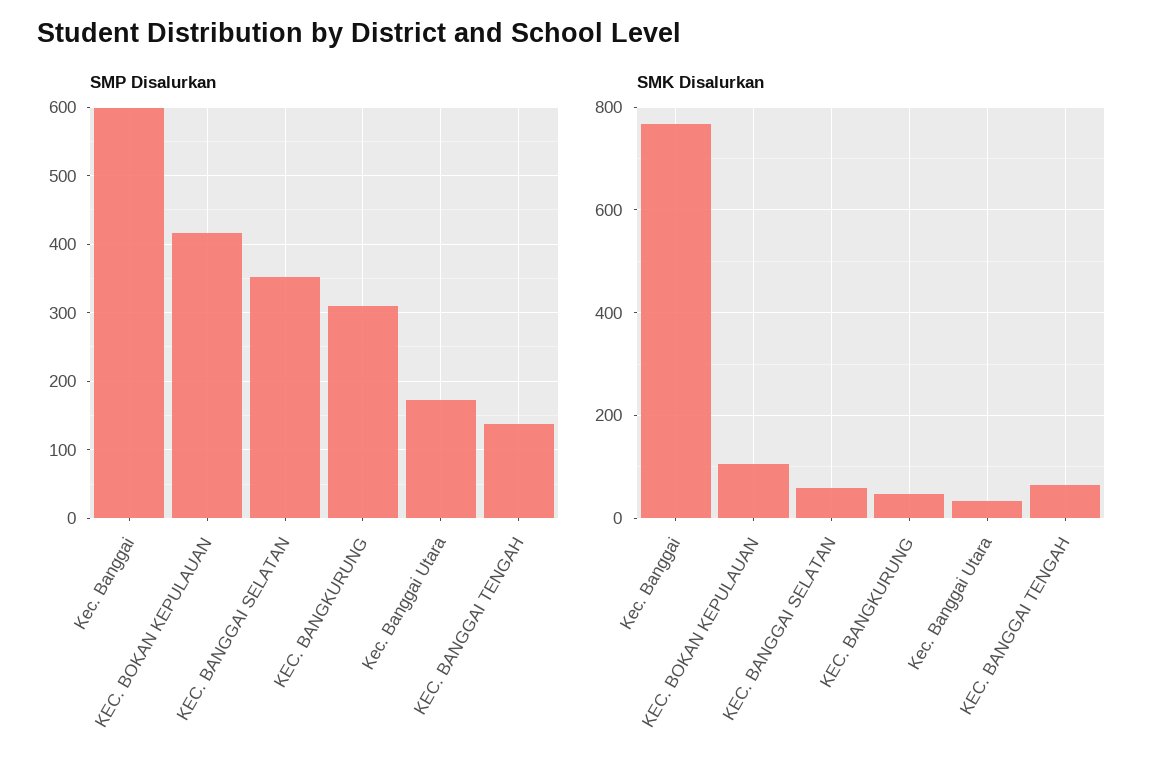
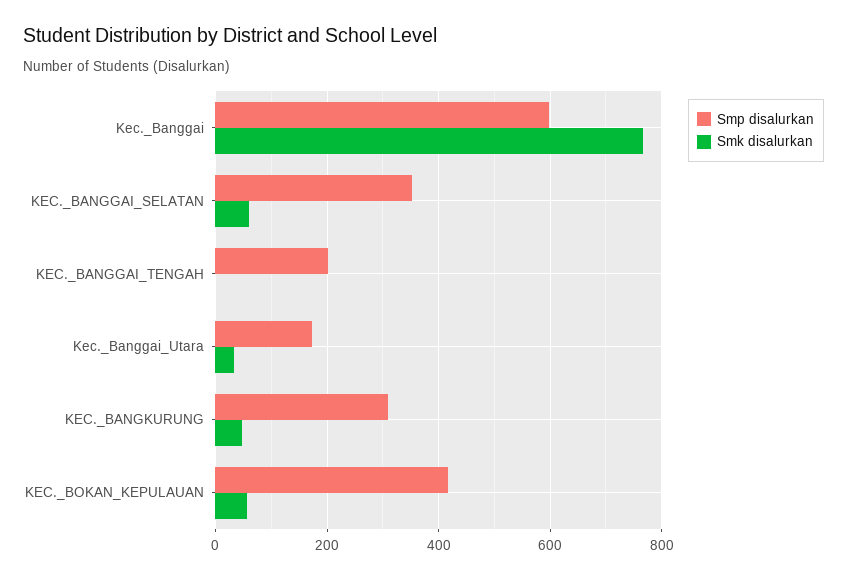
  {
    "SMP Disalurkan": {
      "Kec. Banggai": 600,
      "KEC. BOKAN KEPULAUAN": 420,
      "KEC. BANGGAI SELATAN": 350,
      "KEC. BANGKURUNG": 310,
      "Kec. Banggai Utara": 170,
-     "KEC. BANGGAI TENGAH": 140
+     "KEC. BANGGAI TENGAH": 200
    },
    "SMK Disalurkan": {
      "Kec. Banggai": 760,
-     "KEC. BOKAN KEPULAUAN": 100,
+     "KEC. BOKAN KEPULAUAN": 60,
      "KEC. BANGGAI SELATAN": 60,
      "KEC. BANGKURUNG": 40,
      "Kec. Banggai Utara": 40,
-     "KEC. BANGGAI TENGAH": 60
+     "KEC. BANGGAI TENGAH": 0
    }
  }

